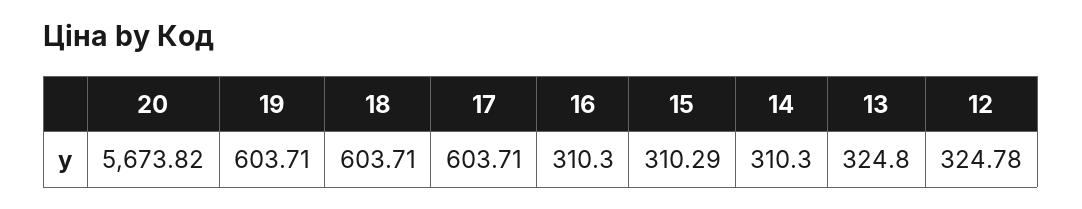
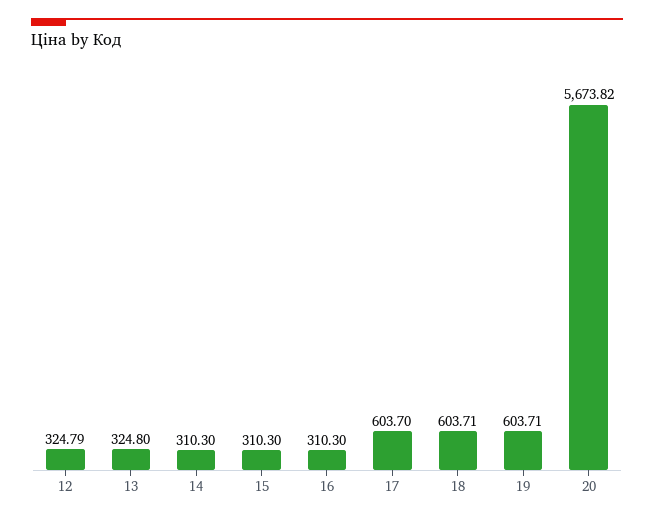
  {
    "20": 5673.82,
    "19": 603.71,
    "18": 603.71,
-   "17": 603.71,
+   "17": 603.7,
    "16": 310.3,
-   "15": 310.29,
+   "15": 310.3,
    "14": 310.3,
    "13": 324.8,
-   "12": 324.78
+   "12": 324.79
  }

